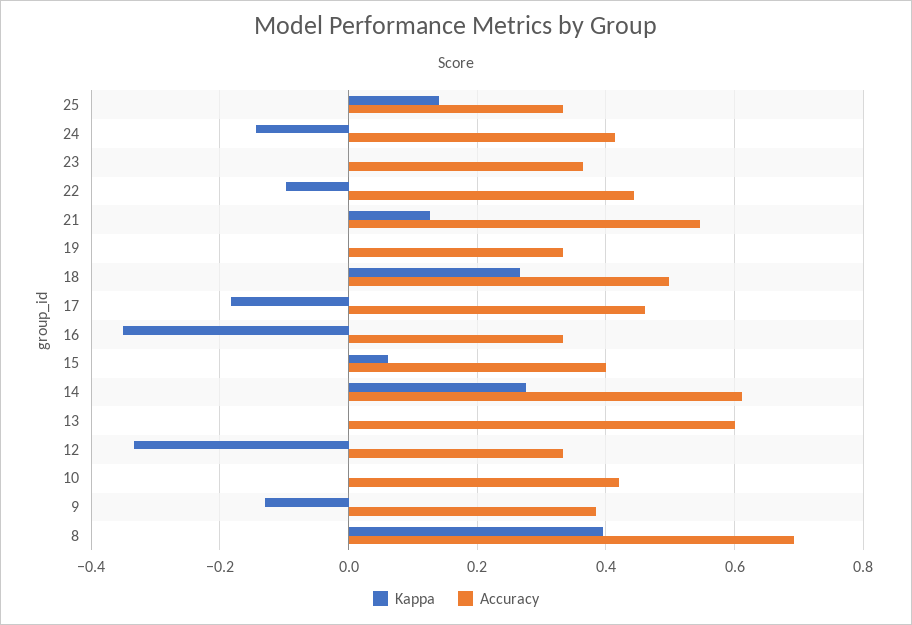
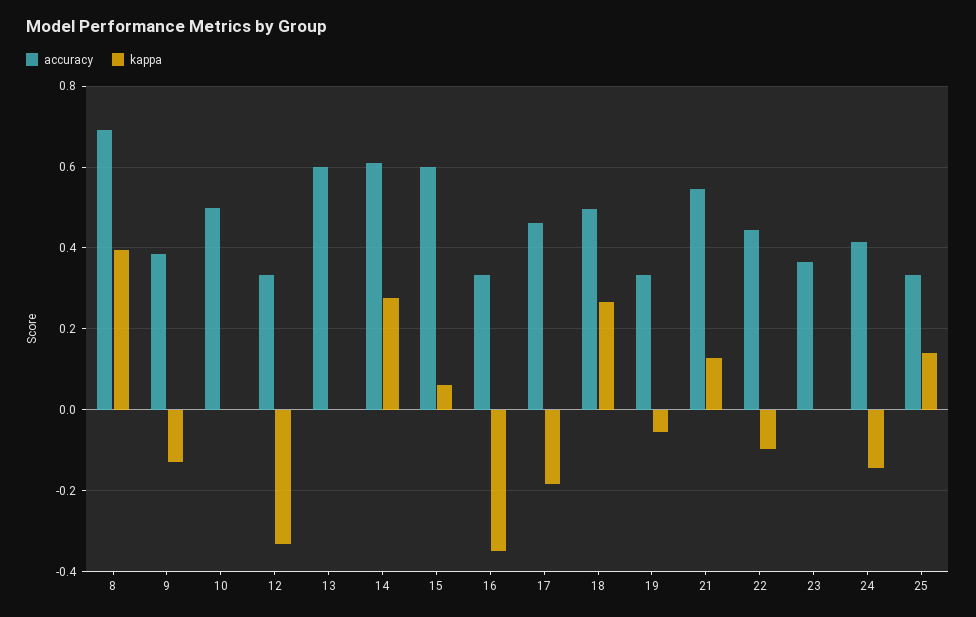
  {
    "Kappa": {
      "25": 0.14,
      "24": -0.14,
      "23": 0,
      "22": -0.1,
      "21": 0.12,
-     "19": 0,
+     "19": -0.06,
      "18": 0.26,
      "17": -0.18,
      "16": -0.36,
      "15": 0.06,
      "14": 0.28,
      "13": 0,
      "12": -0.34,
      "10": 0,
      "9": -0.14,
      "8": 0.4
    },
    "Accuracy": {
      "25": 0.34,
      "24": 0.42,
      "23": 0.36,
      "22": 0.44,
      "21": 0.54,
      "19": 0.34,
      "18": 0.5,
      "17": 0.46,
      "16": 0.34,
-     "15": 0.4,
+     "15": 0.6,
      "14": 0.62,
      "13": 0.6,
      "12": 0.34,
-     "10": 0.42,
+     "10": 0.5,
      "9": 0.38,
      "8": 0.7
    }
  }

